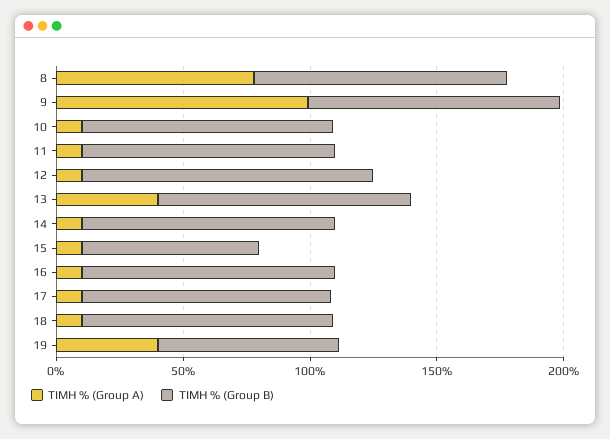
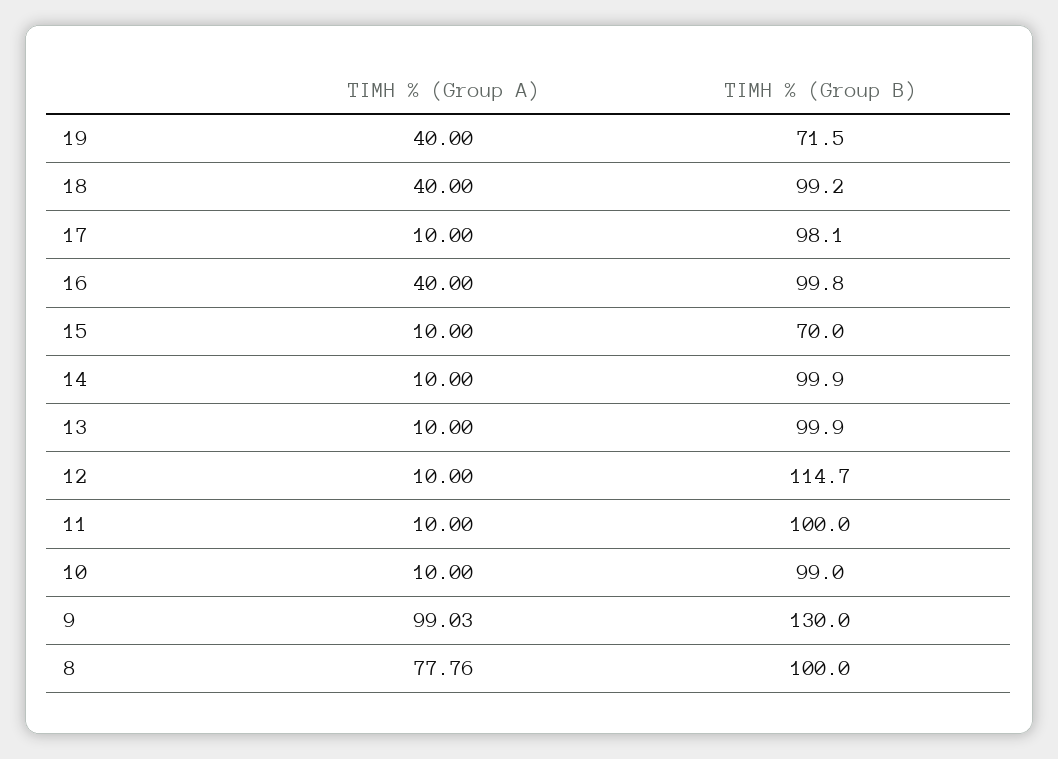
  {
    "ΤΙΜΗ % (Group A)": {
      "8": 77.76,
      "9": 99.03,
      "10": 10,
      "11": 10,
      "12": 10,
-     "13": 40,
+     "13": 10,
      "14": 10,
      "15": 10,
-     "16": 10,
+     "16": 40,
      "17": 10,
-     "18": 10,
+     "18": 40,
      "19": 40
    },
    "ΤΙΜΗ % (Group B)": {
      "8": 100,
-     "9": 100,
+     "9": 130,
      "10": 99,
      "11": 100,
      "12": 114.7,
      "13": 99.9,
      "14": 99.9,
      "15": 70,
      "16": 99.8,
      "17": 98.1,
      "18": 99.2,
      "19": 71.5
    }
  }

